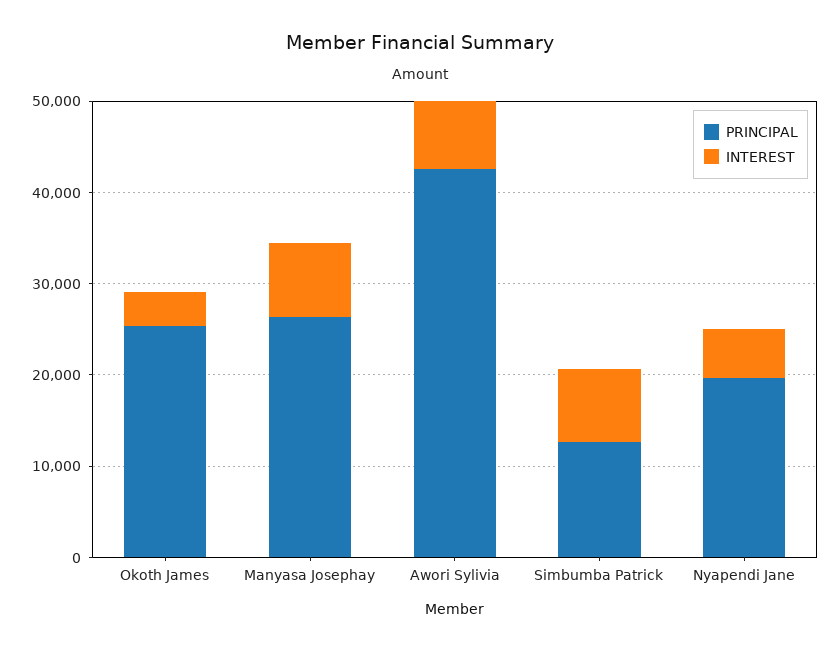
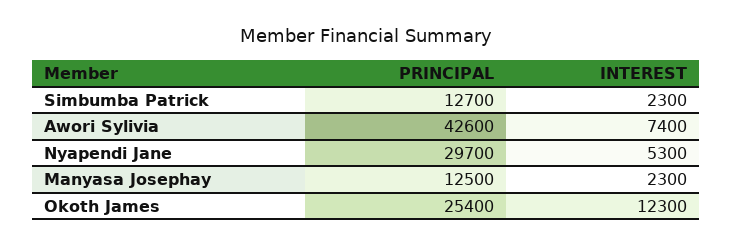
  {
    "PRINCIPAL": {
      "Okoth James": 25400,
-     "Manyasa Josephay": 26000,
+     "Manyasa Josephay": 12500,
      "Awori Sylivia": 42600,
      "Simbumba Patrick": 12700,
-     "Nyapendi Jane": 20000
+     "Nyapendi Jane": 29700
    },
    "INTEREST": {
-     "Okoth James": 4000,
+     "Okoth James": 12300,
-     "Manyasa Josephay": 8000,
+     "Manyasa Josephay": 2300,
      "Awori Sylivia": 7400,
-     "Simbumba Patrick": 8000,
+     "Simbumba Patrick": 2300,
      "Nyapendi Jane": 5300
    }
  }

